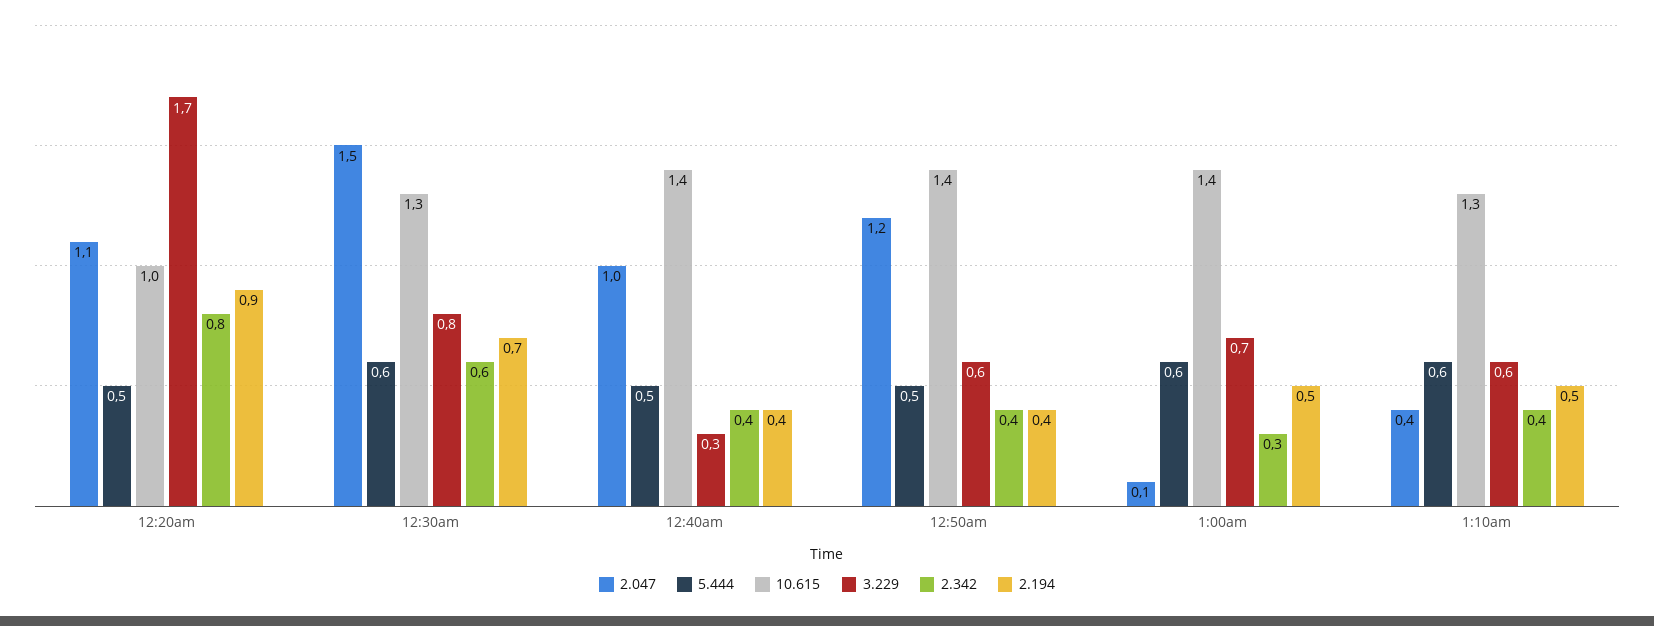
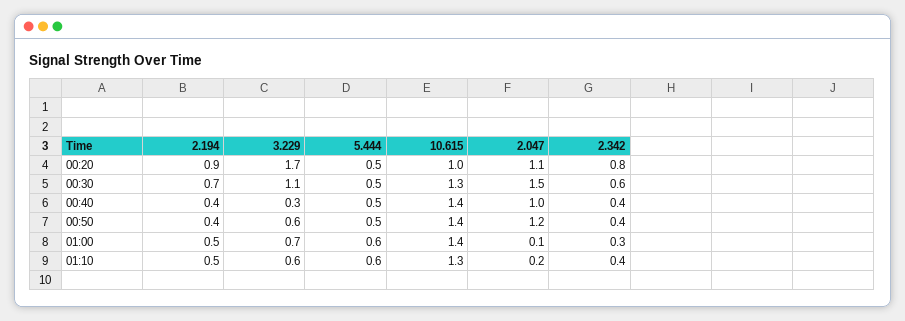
  {
    "2.047": {
      "12:20am": 1.1,
      "12:30am": 1.5,
      "12:40am": 1,
      "12:50am": 1.2,
      "1:00am": 0.1,
-     "1:10am": 0.4
+     "1:10am": 0.2
    },
    "5.444": {
      "12:20am": 0.5,
-     "12:30am": 0.6,
+     "12:30am": 0.5,
      "12:40am": 0.5,
      "12:50am": 0.5,
      "1:00am": 0.6,
      "1:10am": 0.6
    },
    "10.615": {
      "12:20am": 1,
      "12:30am": 1.3,
      "12:40am": 1.4,
      "12:50am": 1.4,
      "1:00am": 1.4,
      "1:10am": 1.3
    },
    "3.229": {
      "12:20am": 1.7,
-     "12:30am": 0.8,
+     "12:30am": 1.1,
      "12:40am": 0.3,
      "12:50am": 0.6,
      "1:00am": 0.7,
      "1:10am": 0.6
    },
    "2.342": {
      "12:20am": 0.8,
      "12:30am": 0.6,
      "12:40am": 0.4,
      "12:50am": 0.4,
      "1:00am": 0.3,
      "1:10am": 0.4
    },
    "2.194": {
      "12:20am": 0.9,
      "12:30am": 0.7,
      "12:40am": 0.4,
      "12:50am": 0.4,
      "1:00am": 0.5,
      "1:10am": 0.5
    }
  }

